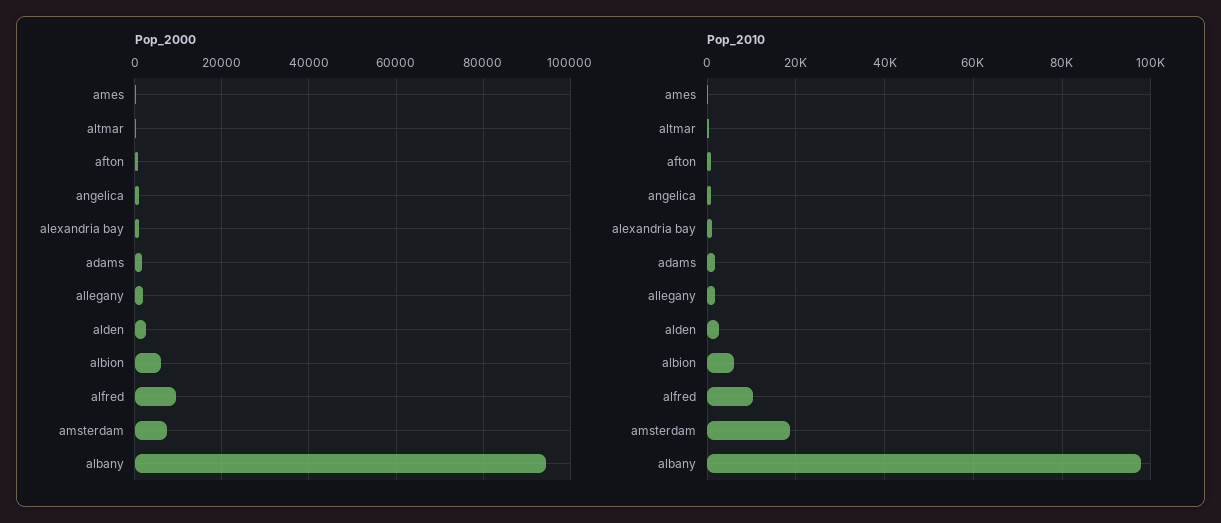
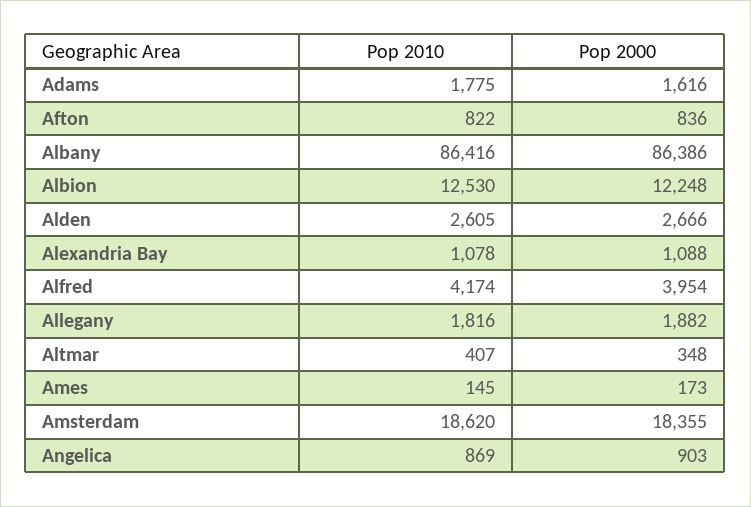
  {
    "Pop_2000": {
      "ames": 173,
      "altmar": 348,
      "afton": 836,
      "angelica": 903,
      "alexandria bay": 1088,
      "adams": 1616,
      "allegany": 1882,
      "alden": 2666,
-     "albion": 6000,
+     "albion": 12248,
-     "alfred": 10000,
+     "alfred": 3954,
-     "amsterdam": 8000,
+     "amsterdam": 18355,
-     "albany": 94000
+     "albany": 86386
    },
    "Pop_2010": {
      "ames": 145,
      "altmar": 407,
      "afton": 822,
      "angelica": 869,
      "alexandria bay": 1078,
      "adams": 1775,
      "allegany": 1816,
      "alden": 2605,
-     "albion": 6000,
+     "albion": 12530,
-     "alfred": 10000,
+     "alfred": 4174,
      "amsterdam": 18620,
-     "albany": 98000
+     "albany": 86416
    }
  }

